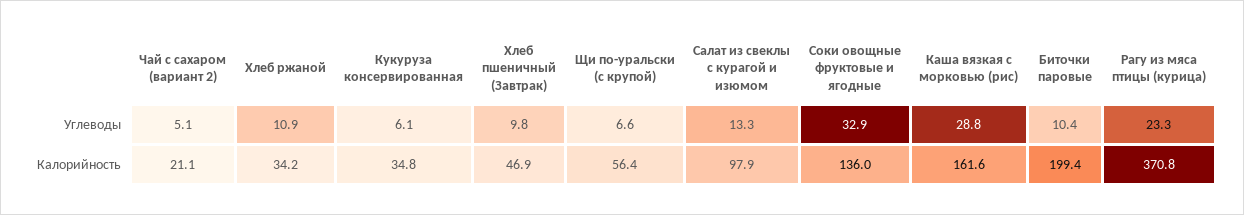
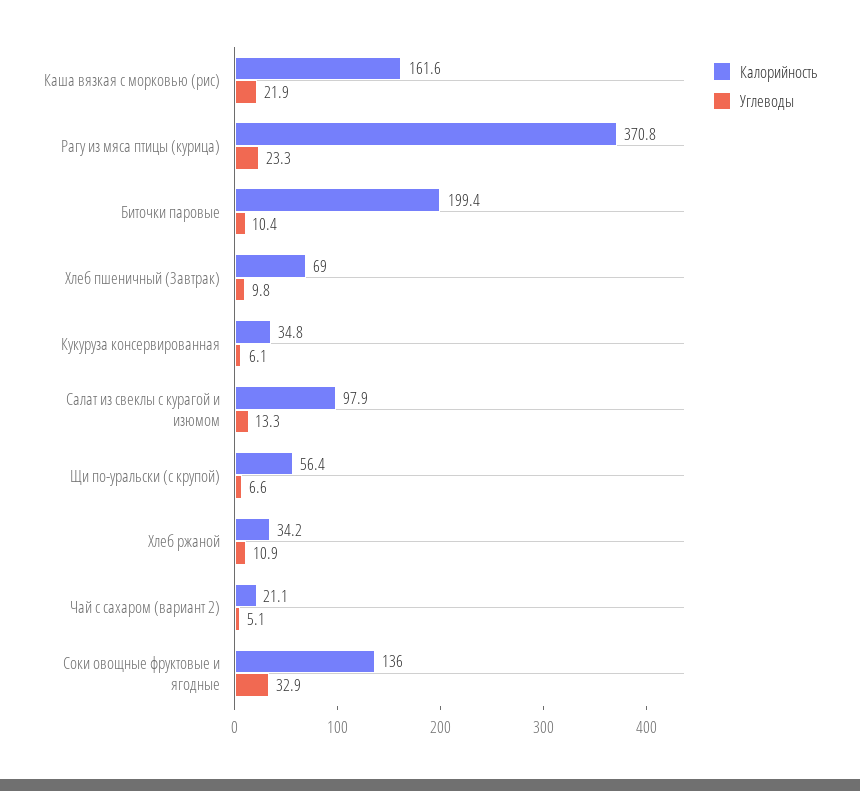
  {
    "Углеводы": {
      "Чай с сахаром (вариант 2)": 5.1,
      "Хлеб ржаной": 10.9,
      "Кукуруза консервированная": 6.1,
      "Хлеб пшеничный (Завтрак)": 9.8,
      "Щи по-уральски (с крупой)": 6.6,
      "Салат из свеклы с курагой и изюмом": 13.3,
      "Соки овощные фруктовые и ягодные": 32.9,
-     "Каша вязкая с морковью (рис)": 28.8,
+     "Каша вязкая с морковью (рис)": 21.9,
      "Биточки паровые": 10.4,
      "Рагу из мяса птицы (курица)": 23.3
    },
    "Калорийность": {
      "Чай с сахаром (вариант 2)": 21.1,
      "Хлеб ржаной": 34.2,
      "Кукуруза консервированная": 34.8,
-     "Хлеб пшеничный (Завтрак)": 46.9,
+     "Хлеб пшеничный (Завтрак)": 69,
      "Щи по-уральски (с крупой)": 56.4,
      "Салат из свеклы с курагой и изюмом": 97.9,
      "Соки овощные фруктовые и ягодные": 136,
      "Каша вязкая с морковью (рис)": 161.6,
      "Биточки паровые": 199.4,
      "Рагу из мяса птицы (курица)": 370.8
    }
  }

